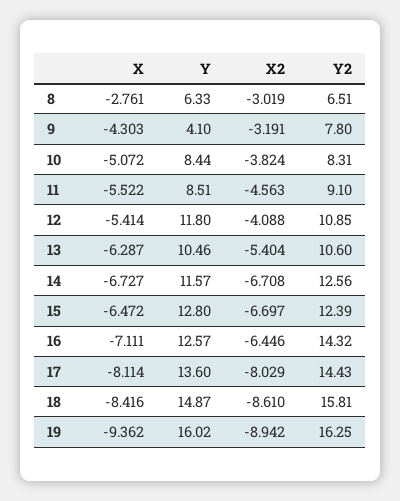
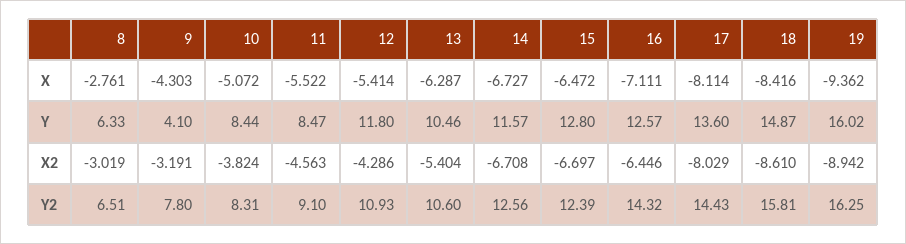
  {
    "X": {
      "8": -2.761,
      "9": -4.303,
      "10": -5.072,
      "11": -5.522,
      "12": -5.414,
      "13": -6.287,
      "14": -6.727,
      "15": -6.472,
      "16": -7.111,
      "17": -8.114,
      "18": -8.416,
      "19": -9.362
    },
    "Y": {
      "8": 6.33,
      "9": 4.1,
      "10": 8.44,
-     "11": 8.51,
+     "11": 8.47,
      "12": 11.8,
      "13": 10.46,
      "14": 11.57,
      "15": 12.8,
      "16": 12.57,
      "17": 13.6,
      "18": 14.87,
      "19": 16.02
    },
    "X2": {
      "8": -3.019,
      "9": -3.191,
      "10": -3.824,
      "11": -4.563,
-     "12": -4.088,
+     "12": -4.286,
      "13": -5.404,
      "14": -6.708,
      "15": -6.697,
      "16": -6.446,
      "17": -8.029,
      "18": -8.61,
      "19": -8.942
    },
    "Y2": {
      "8": 6.51,
      "9": 7.8,
      "10": 8.31,
      "11": 9.1,
-     "12": 10.85,
+     "12": 10.93,
      "13": 10.6,
      "14": 12.56,
      "15": 12.39,
      "16": 14.32,
      "17": 14.43,
      "18": 15.81,
      "19": 16.25
    }
  }

